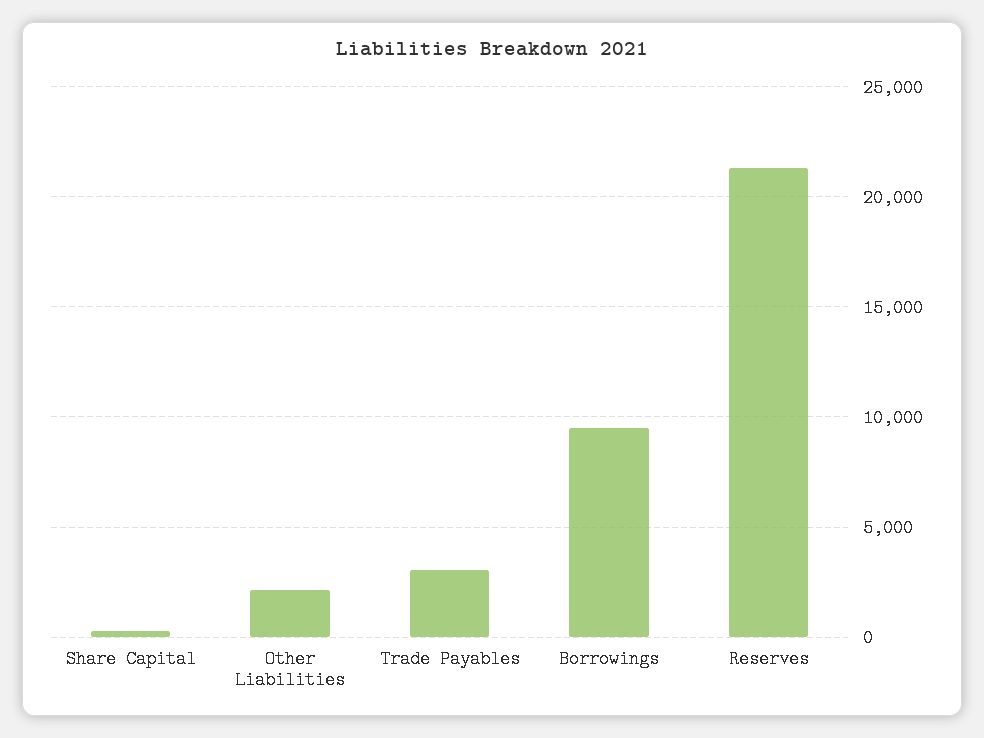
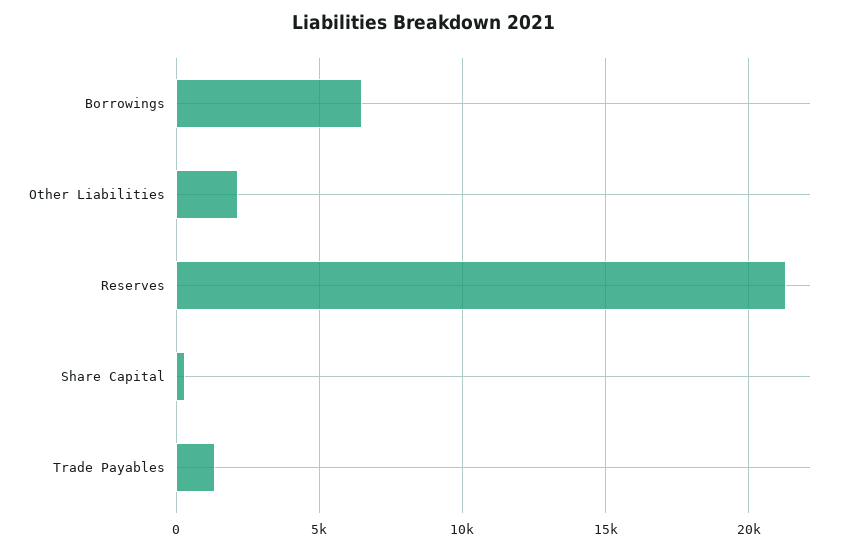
  {
    "Share Capital": 500,
    "Other Liabilities": 2000,
-   "Trade Payables": 3000,
+   "Trade Payables": 1500,
-   "Borrowings": 9500,
+   "Borrowings": 6500,
    "Reserves": 21500
  }

